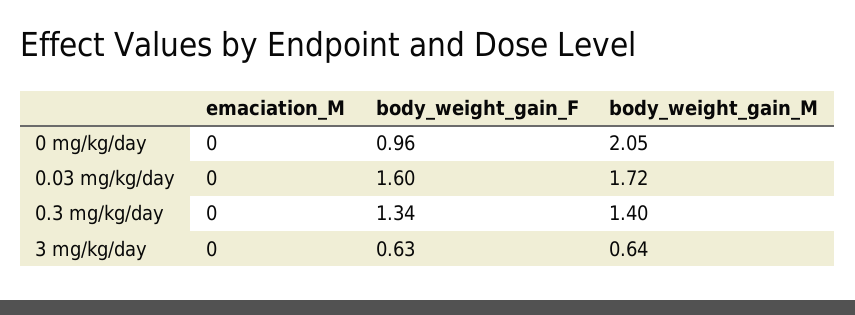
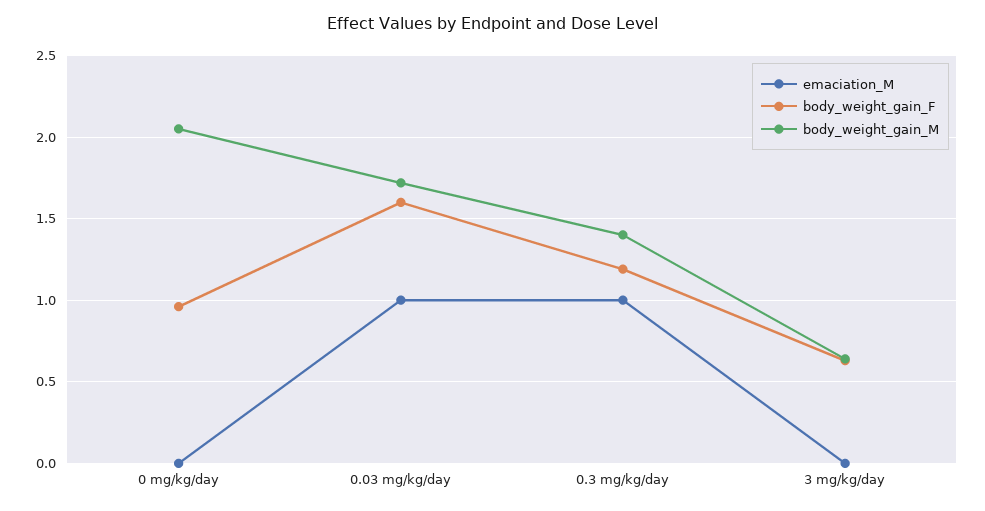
  {
    "emaciation_M": {
      "0 mg/kg/day": 0,
-     "0.03 mg/kg/day": 0,
+     "0.03 mg/kg/day": 1,
-     "0.3 mg/kg/day": 0,
+     "0.3 mg/kg/day": 1,
      "3 mg/kg/day": 0
    },
    "body_weight_gain_F": {
      "0 mg/kg/day": 0.96,
      "0.03 mg/kg/day": 1.6,
-     "0.3 mg/kg/day": 1.34,
+     "0.3 mg/kg/day": 1.2,
      "3 mg/kg/day": 0.63
    },
    "body_weight_gain_M": {
      "0 mg/kg/day": 2.05,
      "0.03 mg/kg/day": 1.72,
      "0.3 mg/kg/day": 1.4,
      "3 mg/kg/day": 0.64
    }
  }

